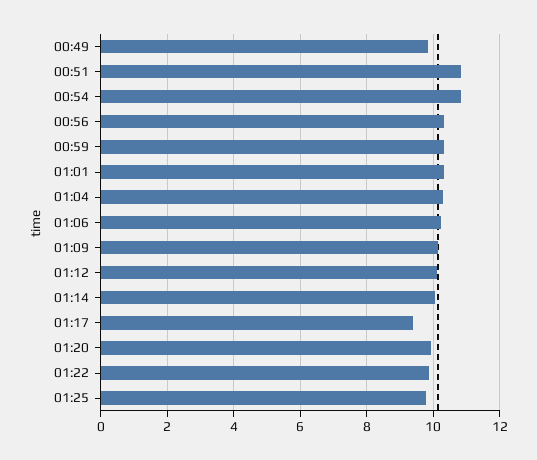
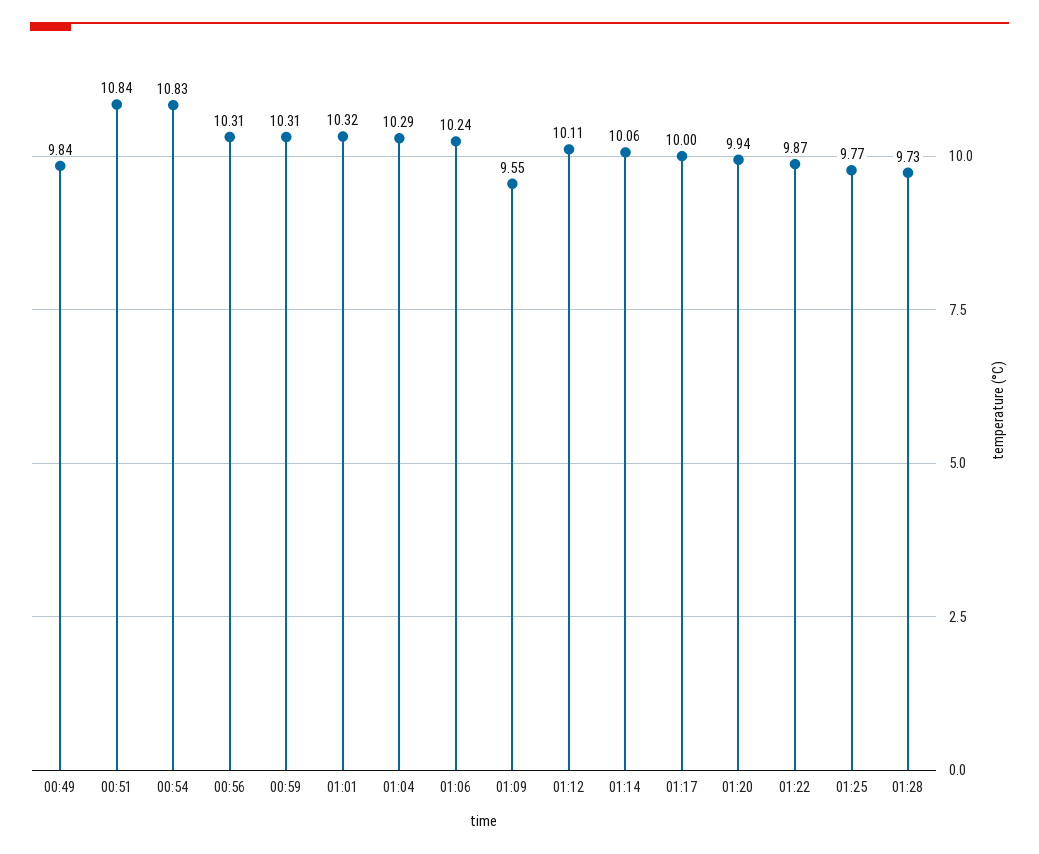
  {
    "00:49": 9.84,
    "00:51": 10.84,
    "00:54": 10.83,
    "00:56": 10.31,
    "00:59": 10.31,
    "01:01": 10.32,
    "01:04": 10.29,
    "01:06": 10.24,
-   "01:09": 10.2,
+   "01:09": 9.55,
    "01:12": 10.11,
    "01:14": 10.06,
-   "01:17": 9.4,
+   "01:17": 10,
    "01:20": 9.94,
    "01:22": 9.87,
-   "01:25": 9.77
+   "01:25": 9.77,
+   "01:28": 9.73
  }

